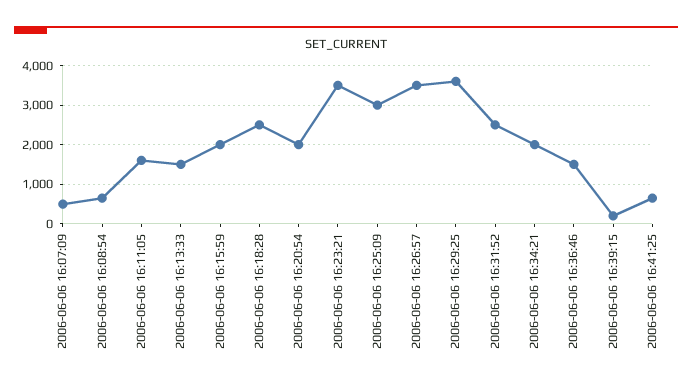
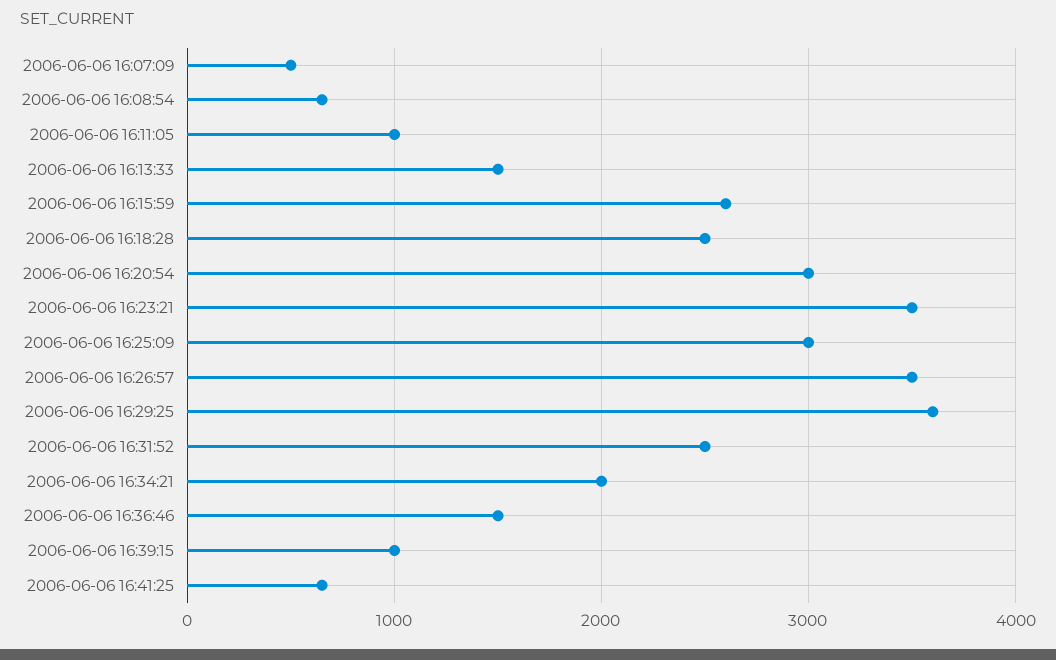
  {
    "2006-06-06 16:07:09": 500,
    "2006-06-06 16:08:54": 700,
-   "2006-06-06 16:11:05": 1600,
+   "2006-06-06 16:11:05": 1000,
    "2006-06-06 16:13:33": 1500,
-   "2006-06-06 16:15:59": 2000,
+   "2006-06-06 16:15:59": 2600,
    "2006-06-06 16:18:28": 2500,
-   "2006-06-06 16:20:54": 2000,
+   "2006-06-06 16:20:54": 3000,
    "2006-06-06 16:23:21": 3500,
    "2006-06-06 16:25:09": 3000,
    "2006-06-06 16:26:57": 3500,
    "2006-06-06 16:29:25": 3600,
    "2006-06-06 16:31:52": 2500,
    "2006-06-06 16:34:21": 2000,
    "2006-06-06 16:36:46": 1500,
-   "2006-06-06 16:39:15": 200,
+   "2006-06-06 16:39:15": 1000,
    "2006-06-06 16:41:25": 700
  }

